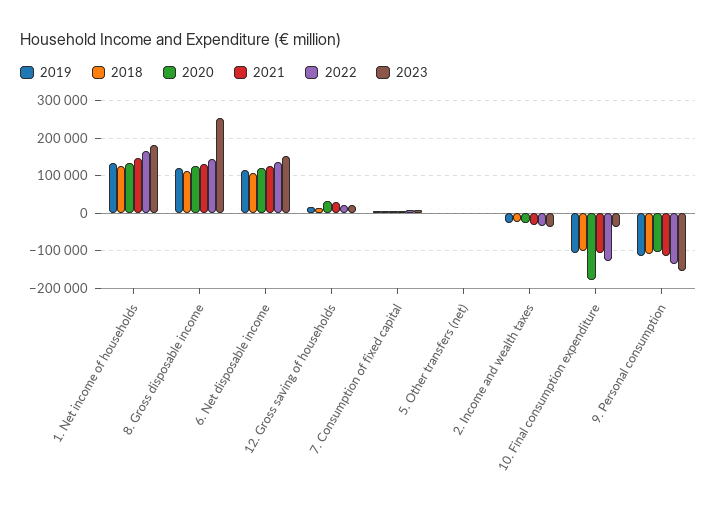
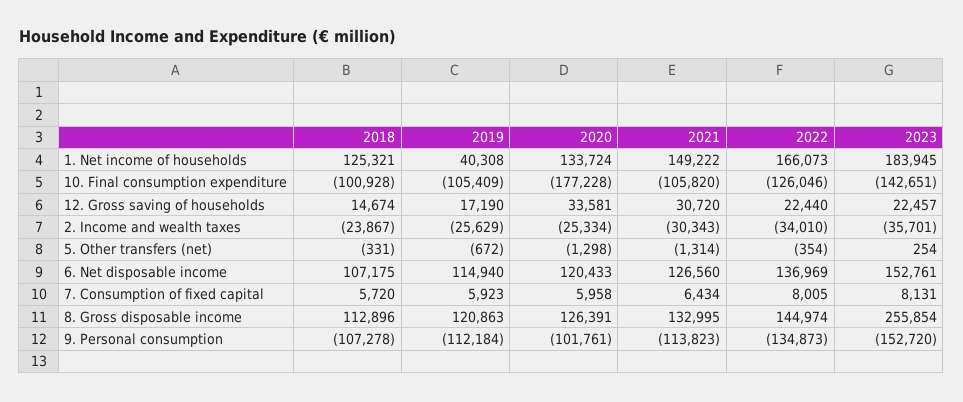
  {
    "2019": {
-     "1. Net income of households": 140000,
+     "1. Net income of households": 40308,
      "8. Gross disposable income": 120863,
      "6. Net disposable income": 114940,
      "12. Gross saving of households": 17190,
      "7. Consumption of fixed capital": 5923,
      "5. Other transfers (net)": -672,
      "2. Income and wealth taxes": -25629,
      "10. Final consumption expenditure": -105409,
      "9. Personal consumption": -112184
    },
    "2018": {
      "1. Net income of households": 125321,
      "8. Gross disposable income": 112896,
      "6. Net disposable income": 107175,
      "12. Gross saving of households": 14674,
      "7. Consumption of fixed capital": 5720,
      "5. Other transfers (net)": -331,
      "2. Income and wealth taxes": -23867,
      "10. Final consumption expenditure": -100928,
      "9. Personal consumption": -107278
    },
    "2020": {
      "1. Net income of households": 133724,
      "8. Gross disposable income": 126391,
      "6. Net disposable income": 120433,
      "12. Gross saving of households": 33581,
      "7. Consumption of fixed capital": 5958,
      "5. Other transfers (net)": -1298,
      "2. Income and wealth taxes": -25334,
      "10. Final consumption expenditure": -177228,
      "9. Personal consumption": -101761
    },
    "2021": {
      "1. Net income of households": 149222,
      "8. Gross disposable income": 132995,
      "6. Net disposable income": 126560,
      "12. Gross saving of households": 30720,
      "7. Consumption of fixed capital": 6434,
      "5. Other transfers (net)": -1314,
      "2. Income and wealth taxes": -30343,
      "10. Final consumption expenditure": -105820,
      "9. Personal consumption": -113823
    },
    "2022": {
      "1. Net income of households": 166073,
      "8. Gross disposable income": 144974,
      "6. Net disposable income": 136969,
      "12. Gross saving of households": 22440,
      "7. Consumption of fixed capital": 8005,
      "5. Other transfers (net)": -354,
      "2. Income and wealth taxes": -34010,
      "10. Final consumption expenditure": -126046,
      "9. Personal consumption": -134873
    },
    "2023": {
      "1. Net income of households": 183945,
      "8. Gross disposable income": 255854,
      "6. Net disposable income": 152761,
      "12. Gross saving of households": 22457,
      "7. Consumption of fixed capital": 8131,
      "5. Other transfers (net)": 254,
      "2. Income and wealth taxes": -35701,
-     "10. Final consumption expenditure": -40000,
+     "10. Final consumption expenditure": -142651,
      "9. Personal consumption": -152720
    }
  }

